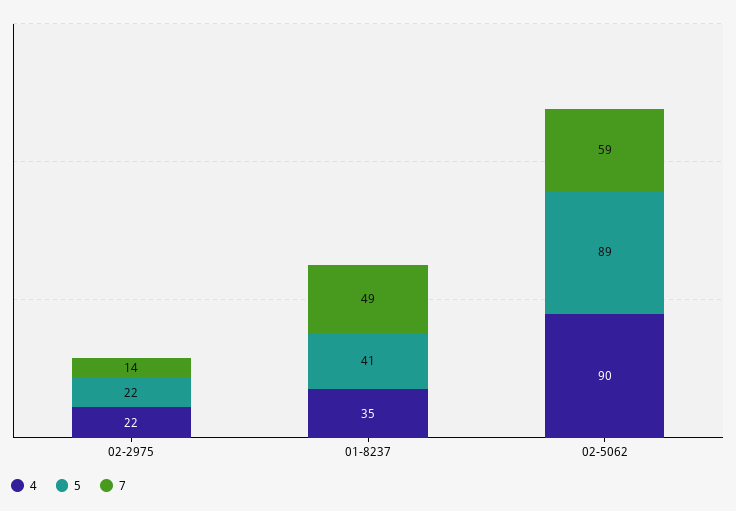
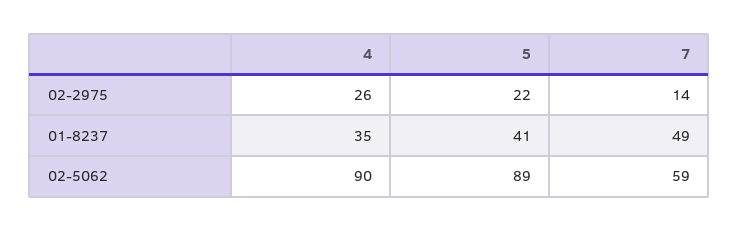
  {
    "4": {
-     "02-2975": 22,
+     "02-2975": 26,
      "01-8237": 35,
      "02-5062": 90
    },
    "5": {
      "02-2975": 22,
      "01-8237": 41,
      "02-5062": 89
    },
    "7": {
      "02-2975": 14,
      "01-8237": 49,
      "02-5062": 59
    }
  }

